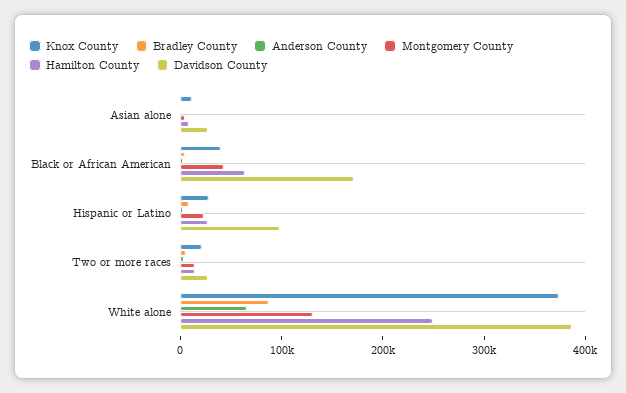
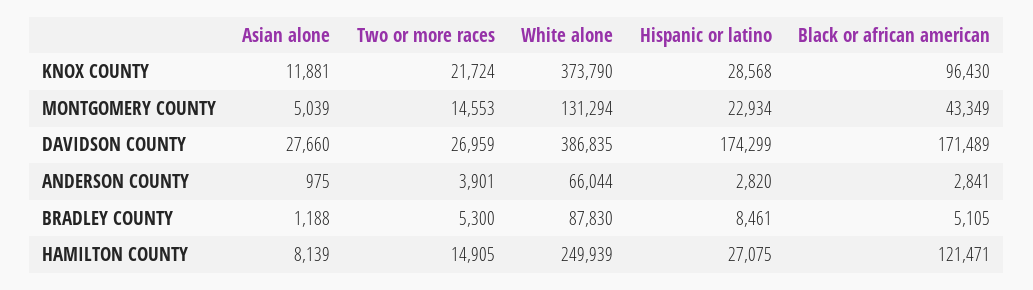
  {
    "Knox County": {
      "Asian alone": 11881,
-     "Black or African American": 40000,
+     "Black or African American": 96430,
      "Hispanic or Latino": 28568,
      "Two or more races": 21724,
      "White alone": 373790
    },
    "Bradley County": {
      "Asian alone": 1188,
      "Black or African American": 5105,
      "Hispanic or Latino": 8461,
      "Two or more races": 5300,
      "White alone": 87830
    },
    "Anderson County": {
      "Asian alone": 975,
      "Black or African American": 2841,
      "Hispanic or Latino": 2820,
      "Two or more races": 3901,
      "White alone": 66044
    },
    "Montgomery County": {
      "Asian alone": 5039,
      "Black or African American": 43349,
      "Hispanic or Latino": 22934,
      "Two or more races": 14553,
      "White alone": 131294
    },
    "Hamilton County": {
      "Asian alone": 8139,
-     "Black or African American": 60000,
+     "Black or African American": 121471,
      "Hispanic or Latino": 27075,
      "Two or more races": 14905,
      "White alone": 249939
    },
    "Davidson County": {
      "Asian alone": 27660,
      "Black or African American": 171489,
-     "Hispanic or Latino": 100000,
+     "Hispanic or Latino": 174299,
      "Two or more races": 26959,
      "White alone": 386835
    }
  }

